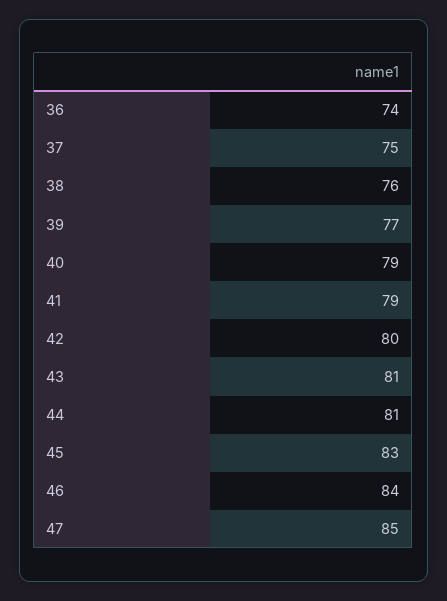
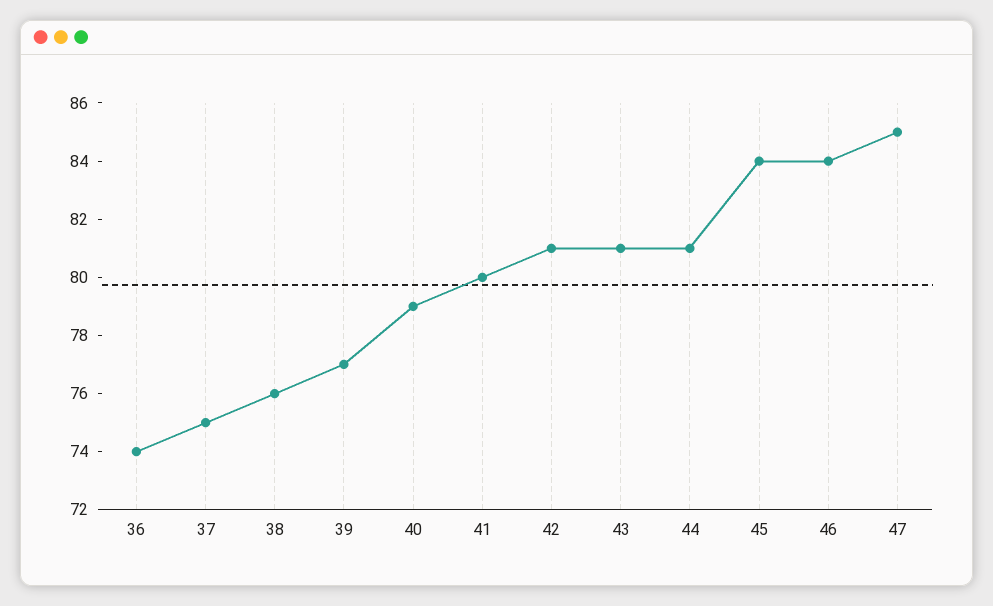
  {
    "36": 74,
    "37": 75,
    "38": 76,
    "39": 77,
    "40": 79,
-   "41": 79,
+   "41": 80,
-   "42": 80,
+   "42": 81,
    "43": 81,
    "44": 81,
-   "45": 83,
+   "45": 84,
    "46": 84,
    "47": 85
  }

